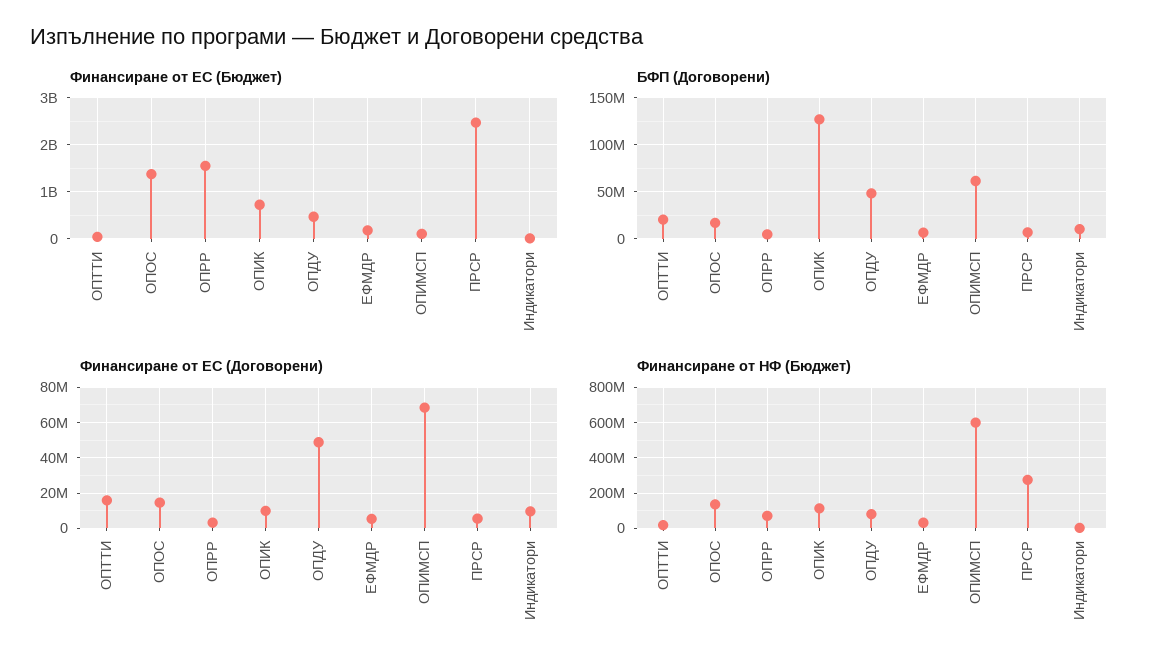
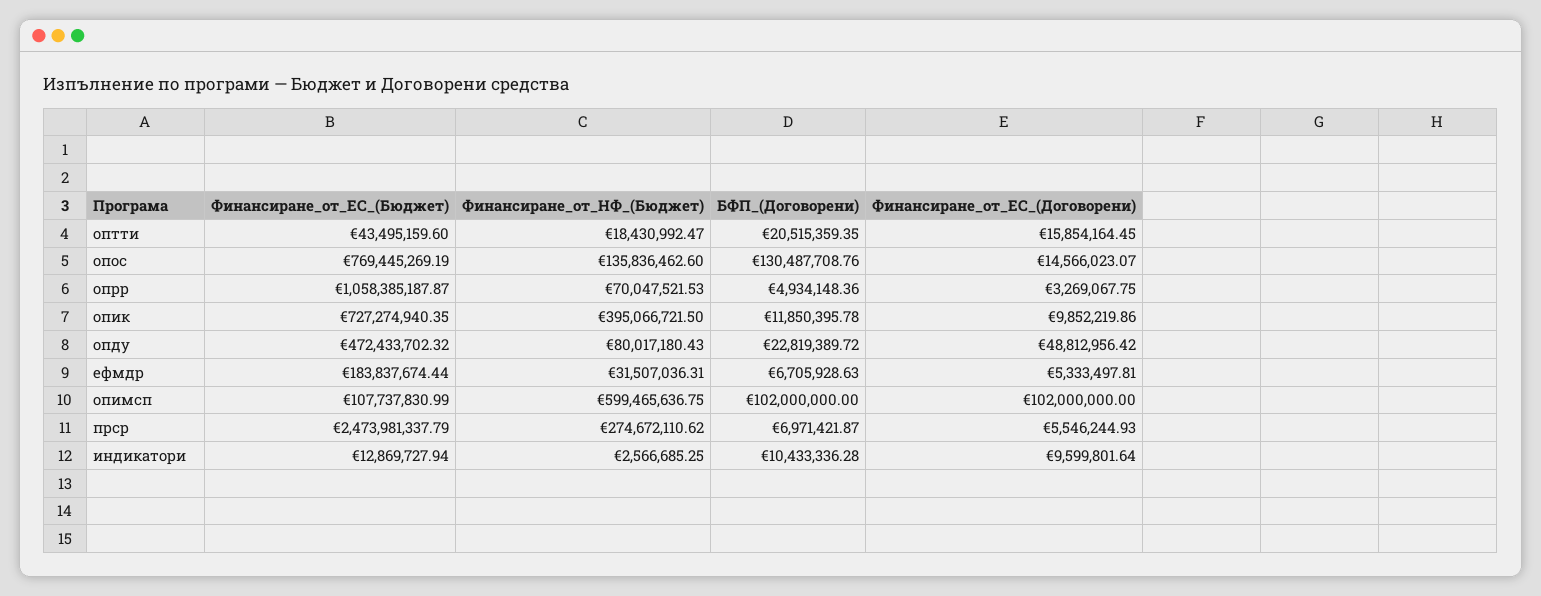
  {
    "Финансиране от ЕС (Бюджет)": {
      "ОПТТИ": 43495159.6,
-     "ОПОС": 1400000000,
+     "ОПОС": 769445269.19,
-     "ОПРР": 1600000000,
+     "ОПРР": 1058385187.87,
      "ОПИК": 727274940.35,
      "ОПДУ": 472433702.32,
      "ЕФМДР": 183837674.44,
      "ОПИМСП": 107737830.99,
      "ПРСР": 2473981337.79,
      "Индикатори": 12869727.94
    },
    "БФП (Договорени)": {
      "ОПТТИ": 20515359.35,
-     "ОПОС": 20000000,
+     "ОПОС": 130487708.76,
      "ОПРР": 4934148.36,
-     "ОПИК": 130000000,
+     "ОПИК": 11850395.78,
-     "ОПДУ": 50000000,
+     "ОПДУ": 22819389.72,
      "ЕФМДР": 6705928.63,
-     "ОПИМСП": 60000000,
+     "ОПИМСП": 102000000,
      "ПРСР": 6971421.87,
      "Индикатори": 10433336.28
    },
    "Финансиране от ЕС (Договорени)": {
      "ОПТТИ": 15854164.45,
      "ОПОС": 14566023.07,
      "ОПРР": 3269067.75,
      "ОПИК": 9852219.86,
      "ОПДУ": 48812956.42,
      "ЕФМДР": 5333497.81,
-     "ОПИМСП": 70000000,
+     "ОПИМСП": 102000000,
      "ПРСР": 5546244.93,
      "Индикатори": 9599801.64
    },
    "Финансиране от НФ (Бюджет)": {
      "ОПТТИ": 18430992.47,
      "ОПОС": 135836462.6,
      "ОПРР": 70047521.53,
-     "ОПИК": 100000000,
+     "ОПИК": 395066721.5,
      "ОПДУ": 80017180.43,
      "ЕФМДР": 31507036.31,
      "ОПИМСП": 599465636.75,
      "ПРСР": 274672110.62,
      "Индикатори": 2566685.25
    }
  }

